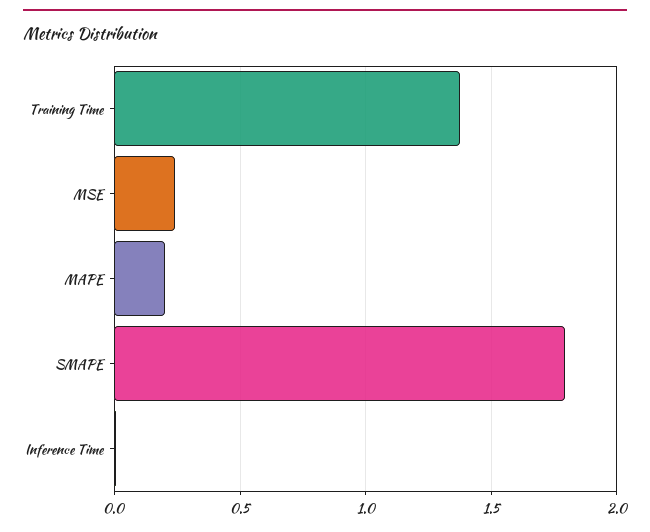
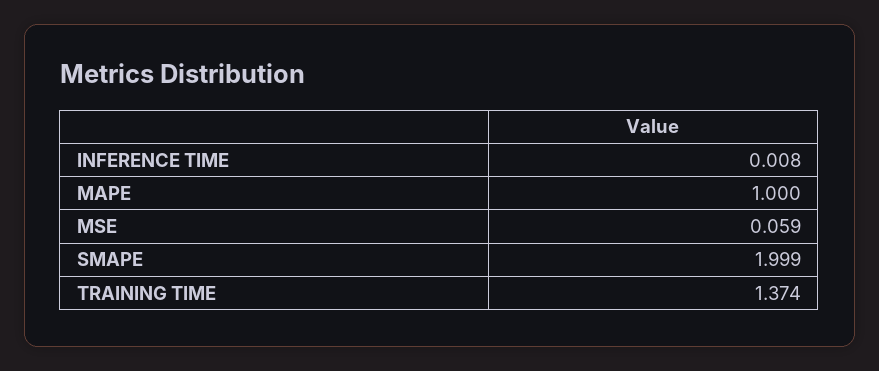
  {
    "Training Time": 1.374,
-   "MSE": 0.25,
+   "MSE": 0.059,
-   "MAPE": 0.2,
+   "MAPE": 1,
-   "SMAPE": 1.8,
+   "SMAPE": 1.999,
    "Inference Time": 0.008
  }

